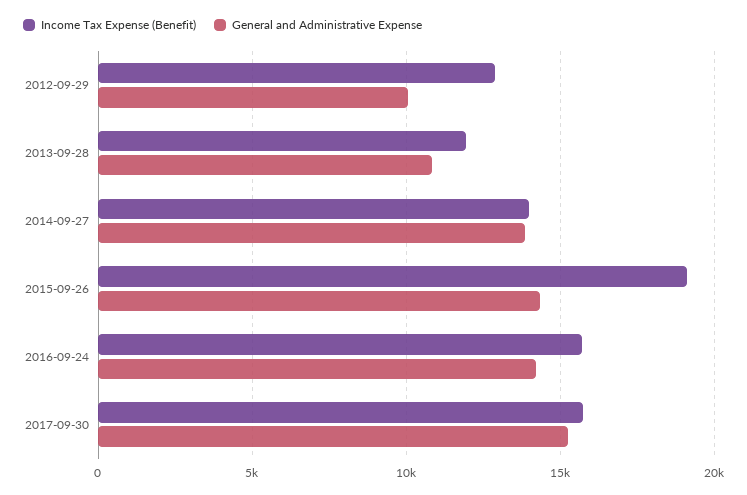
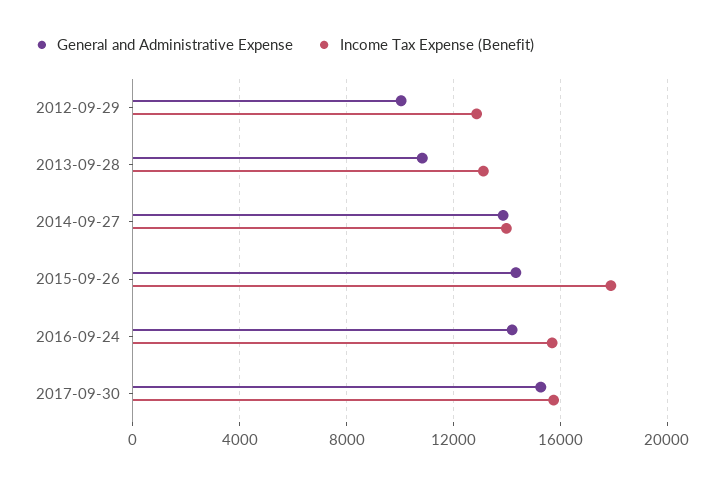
  {
    "Income Tax Expense (Benefit)": {
      "2012-09-29": 13000,
-     "2013-09-28": 12000,
+     "2013-09-28": 13000,
      "2014-09-27": 14000,
-     "2015-09-26": 19000,
+     "2015-09-26": 18000,
      "2016-09-24": 15500,
      "2017-09-30": 15500
    },
    "General and Administrative Expense": {
      "2012-09-29": 10000,
      "2013-09-28": 11000,
      "2014-09-27": 14000,
      "2015-09-26": 14500,
      "2016-09-24": 14000,
      "2017-09-30": 15500
    }
  }

